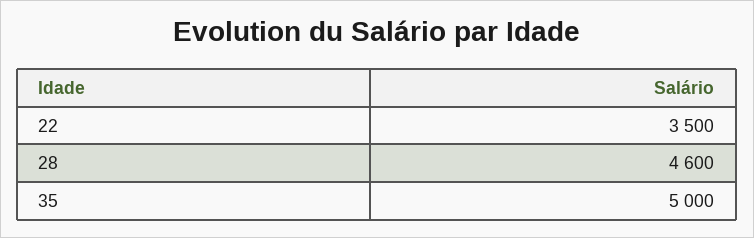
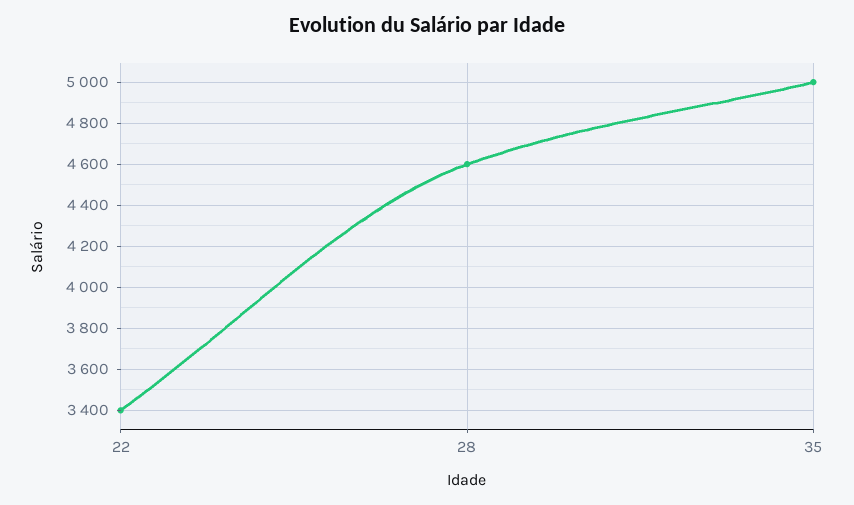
  {
-   "22": 3500,
+   "22": 3400,
    "28": 4600,
    "35": 5000
  }

